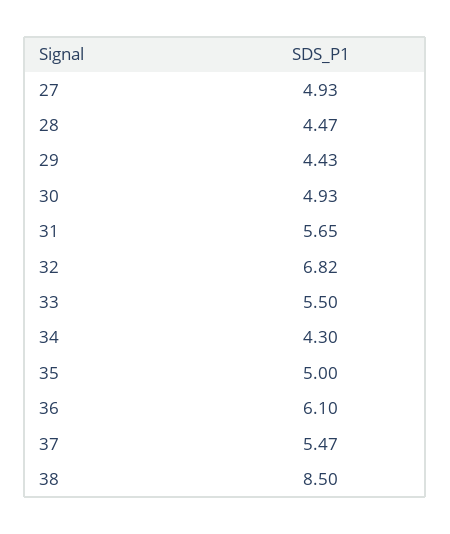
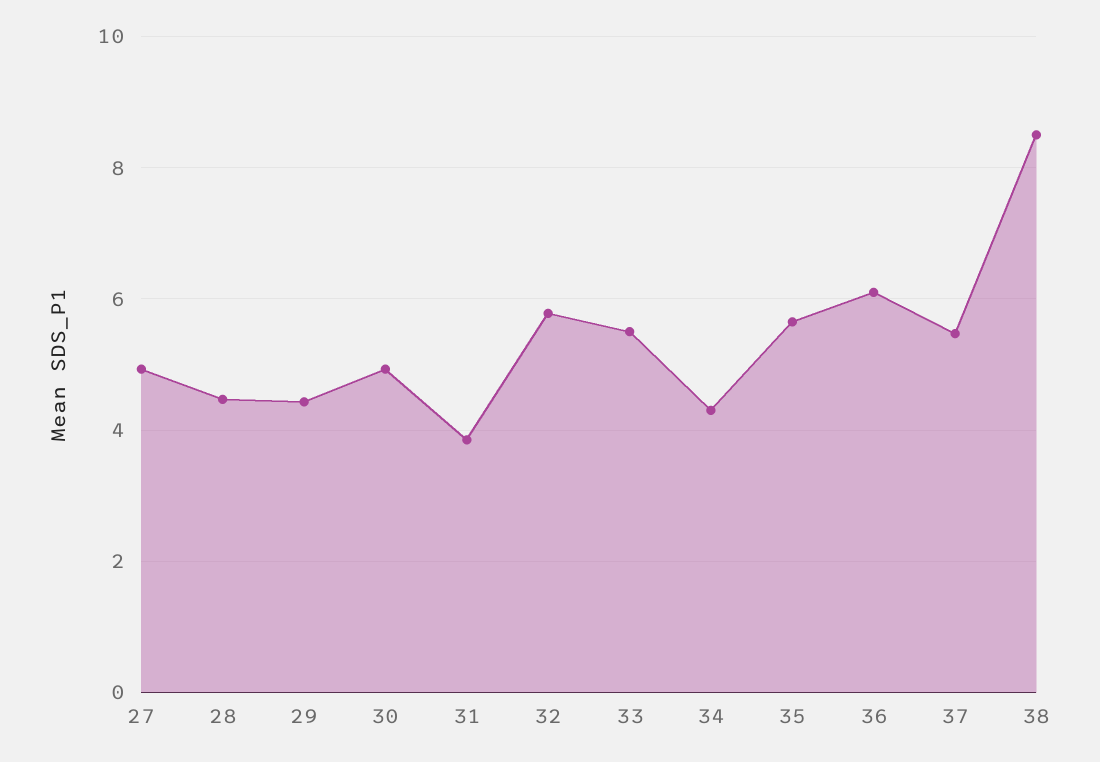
  {
    "27": 4.93,
    "28": 4.47,
    "29": 4.43,
    "30": 4.93,
-   "31": 5.65,
+   "31": 3.8,
-   "32": 6.82,
+   "32": 5.8,
    "33": 5.5,
    "34": 4.3,
-   "35": 5,
+   "35": 5.6,
    "36": 6.1,
    "37": 5.47,
    "38": 8.5
  }

